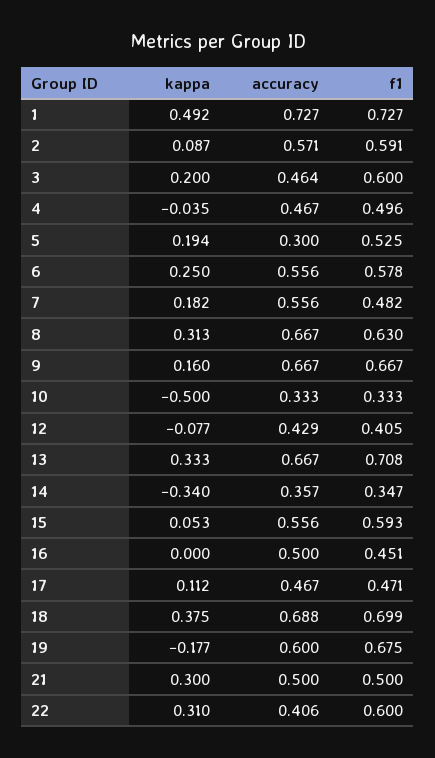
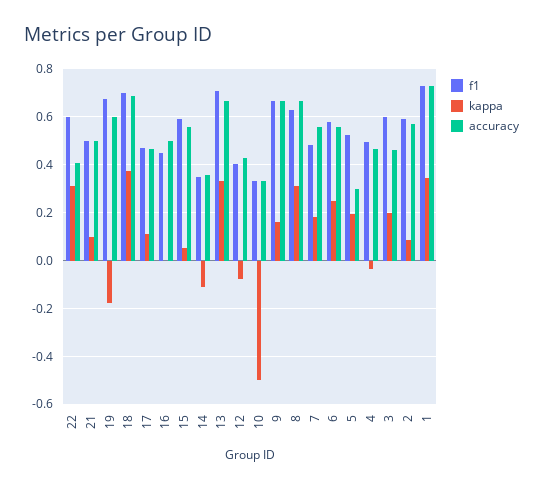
  {
    "kappa": {
-     "1": 0.492,
+     "1": 0.35,
      "2": 0.087,
      "3": 0.2,
      "4": -0.035,
      "5": 0.194,
      "6": 0.25,
      "7": 0.182,
      "8": 0.313,
      "9": 0.16,
      "10": -0.5,
      "12": -0.077,
      "13": 0.333,
-     "14": -0.34,
+     "14": -0.1,
      "15": 0.053,
      "16": 0,
      "17": 0.112,
      "18": 0.375,
      "19": -0.177,
-     "21": 0.3,
+     "21": 0.1,
      "22": 0.31
    },
    "accuracy": {
      "1": 0.727,
      "2": 0.571,
      "3": 0.464,
      "4": 0.467,
      "5": 0.3,
      "6": 0.556,
      "7": 0.556,
      "8": 0.667,
      "9": 0.667,
      "10": 0.333,
      "12": 0.429,
      "13": 0.667,
      "14": 0.357,
      "15": 0.556,
      "16": 0.5,
      "17": 0.467,
      "18": 0.688,
      "19": 0.6,
      "21": 0.5,
      "22": 0.406
    },
    "f1": {
      "1": 0.727,
      "2": 0.591,
      "3": 0.6,
      "4": 0.496,
      "5": 0.525,
      "6": 0.578,
      "7": 0.482,
      "8": 0.63,
      "9": 0.667,
      "10": 0.333,
      "12": 0.405,
      "13": 0.708,
      "14": 0.347,
      "15": 0.593,
      "16": 0.451,
      "17": 0.471,
      "18": 0.699,
      "19": 0.675,
      "21": 0.5,
      "22": 0.6
    }
  }

